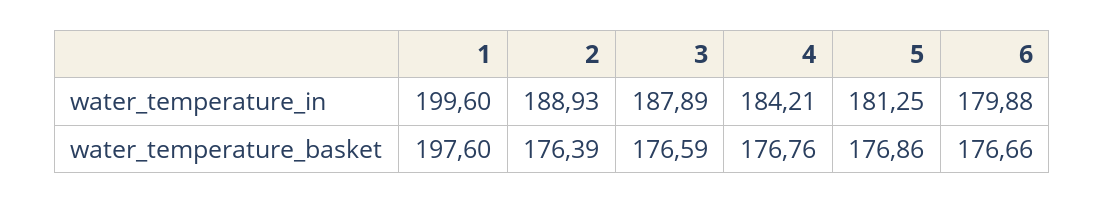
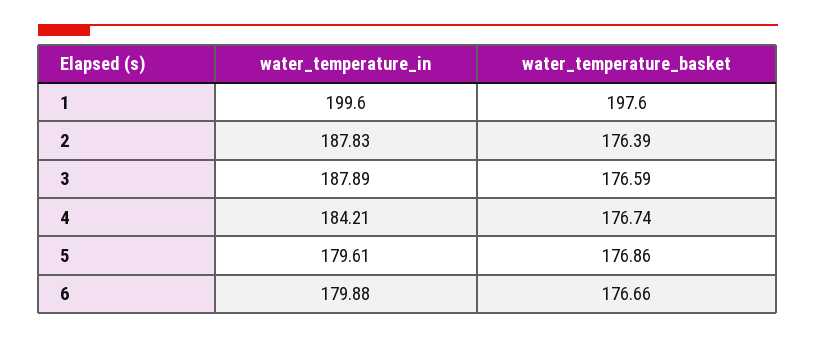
  {
    "1": {
      "water_temperature_in": 199.6,
      "water_temperature_basket": 197.6
    },
    "2": {
-     "water_temperature_in": 188.93,
+     "water_temperature_in": 187.83,
      "water_temperature_basket": 176.39
    },
    "3": {
      "water_temperature_in": 187.89,
      "water_temperature_basket": 176.59
    },
    "4": {
      "water_temperature_in": 184.21,
-     "water_temperature_basket": 176.76
+     "water_temperature_basket": 176.74
    },
    "5": {
-     "water_temperature_in": 181.25,
+     "water_temperature_in": 179.61,
      "water_temperature_basket": 176.86
    },
    "6": {
      "water_temperature_in": 179.88,
      "water_temperature_basket": 176.66
    }
  }

